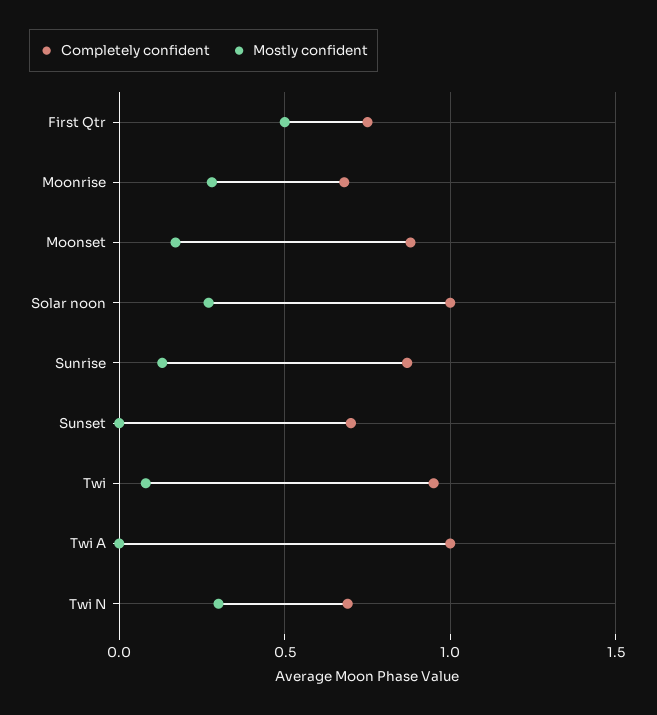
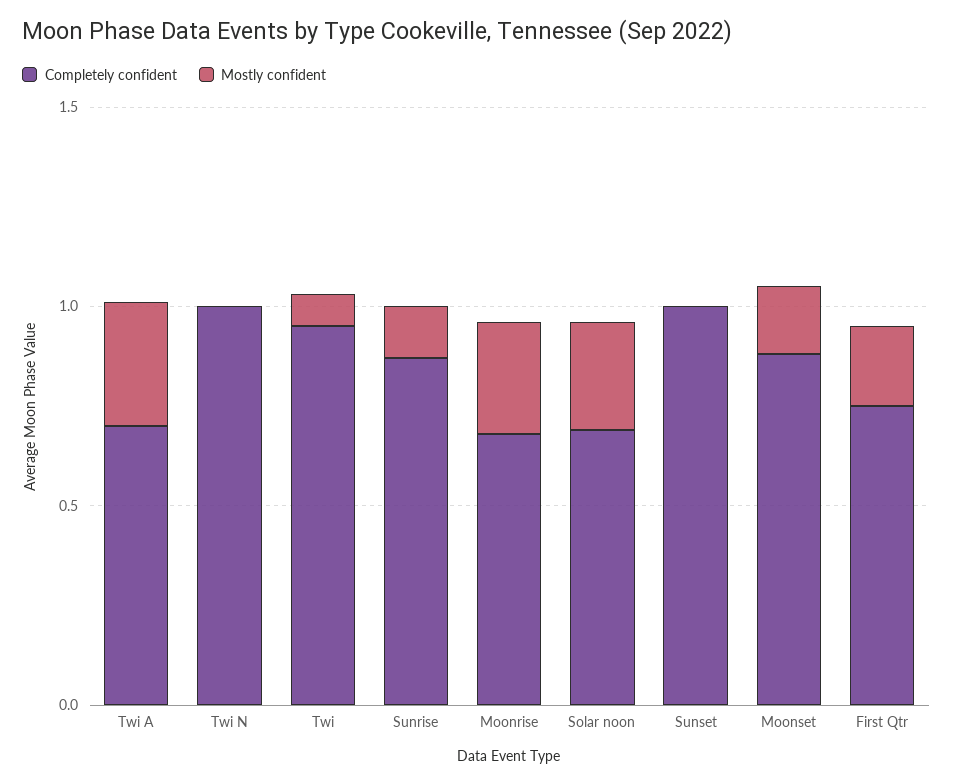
  {
    "Completely confident": {
      "First Qtr": 0.75,
      "Moonrise": 0.7,
      "Moonset": 0.9,
-     "Solar noon": 1,
+     "Solar noon": 0.7,
      "Sunrise": 0.85,
-     "Sunset": 0.7,
+     "Sunset": 1,
      "Twi": 0.95,
-     "Twi A": 1,
+     "Twi A": 0.7,
-     "Twi N": 0.7
+     "Twi N": 1
    },
    "Mostly confident": {
-     "First Qtr": 0.5,
+     "First Qtr": 0.2,
      "Moonrise": 0.3,
      "Moonset": 0.15,
      "Solar noon": 0.25,
      "Sunrise": 0.15,
      "Sunset": 0,
      "Twi": 0.1,
-     "Twi A": 0,
+     "Twi A": 0.3,
-     "Twi N": 0.3
+     "Twi N": 0
    }
  }

